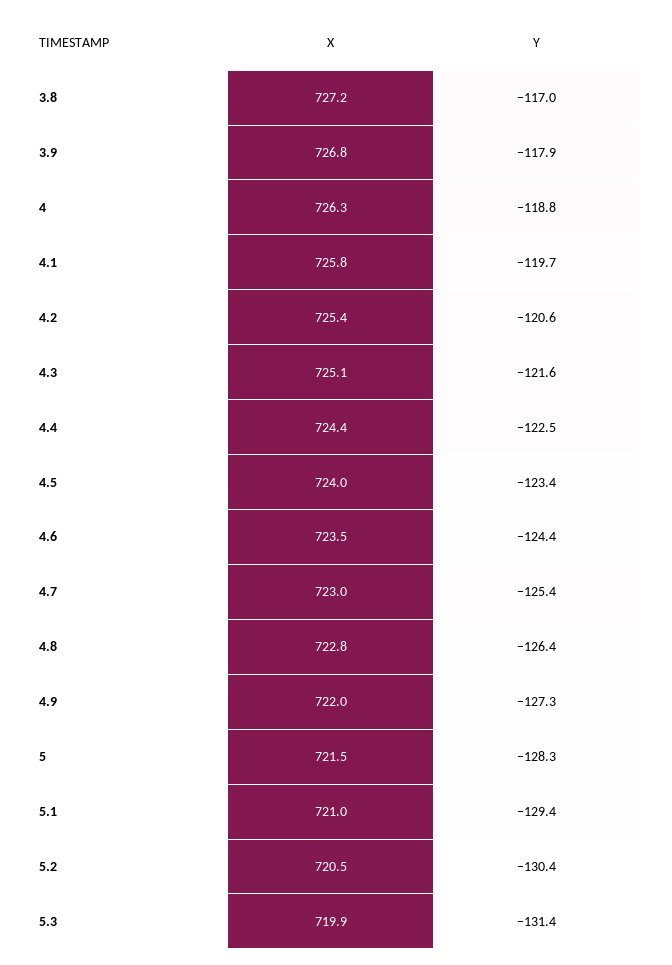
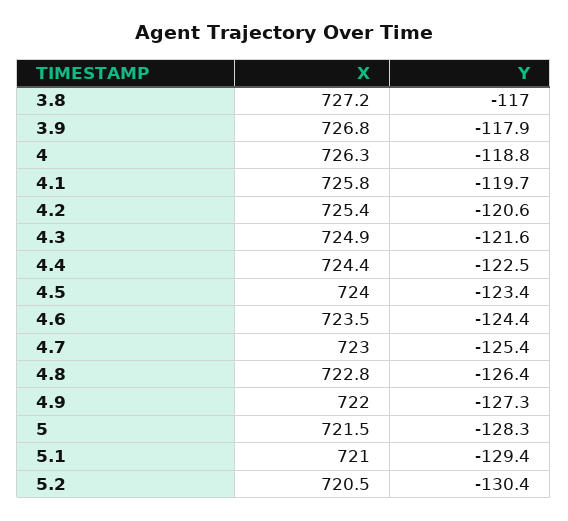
  {
    "X": {
      "3.8": 727.2,
      "3.9": 726.8,
      "4": 726.3,
      "4.1": 725.8,
      "4.2": 725.4,
-     "4.3": 725.1,
+     "4.3": 724.9,
      "4.4": 724.4,
      "4.5": 724,
      "4.6": 723.5,
      "4.7": 723,
      "4.8": 722.8,
      "4.9": 722,
      "5": 721.5,
      "5.1": 721,
-     "5.2": 720.5,
+     "5.2": 720.5
-     "5.3": 719.9
    },
    "Y": {
      "3.8": -117,
      "3.9": -117.9,
      "4": -118.8,
      "4.1": -119.7,
      "4.2": -120.6,
      "4.3": -121.6,
      "4.4": -122.5,
      "4.5": -123.4,
      "4.6": -124.4,
      "4.7": -125.4,
      "4.8": -126.4,
      "4.9": -127.3,
      "5": -128.3,
      "5.1": -129.4,
-     "5.2": -130.4,
+     "5.2": -130.4
-     "5.3": -131.4
    }
  }

